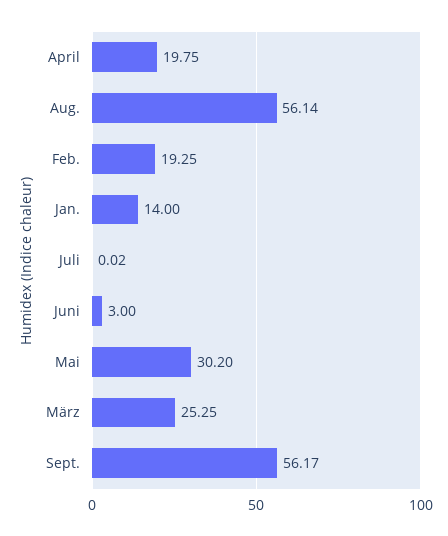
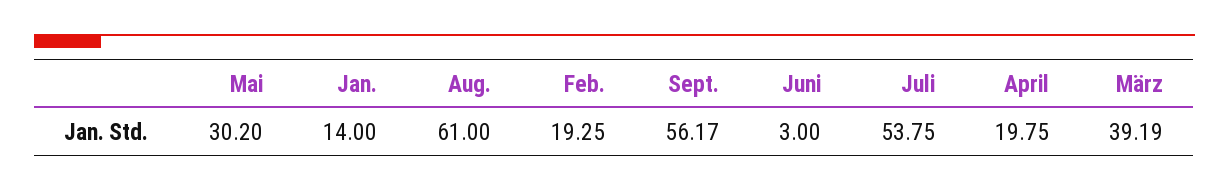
  {
    "April": 19.75,
-   "Aug.": 56.14,
+   "Aug.": 61,
    "Feb.": 19.25,
    "Jan.": 14,
-   "Juli": 0.02,
+   "Juli": 53.75,
    "Juni": 3,
    "Mai": 30.2,
-   "März": 25.25,
+   "März": 39.19,
    "Sept.": 56.17
  }

